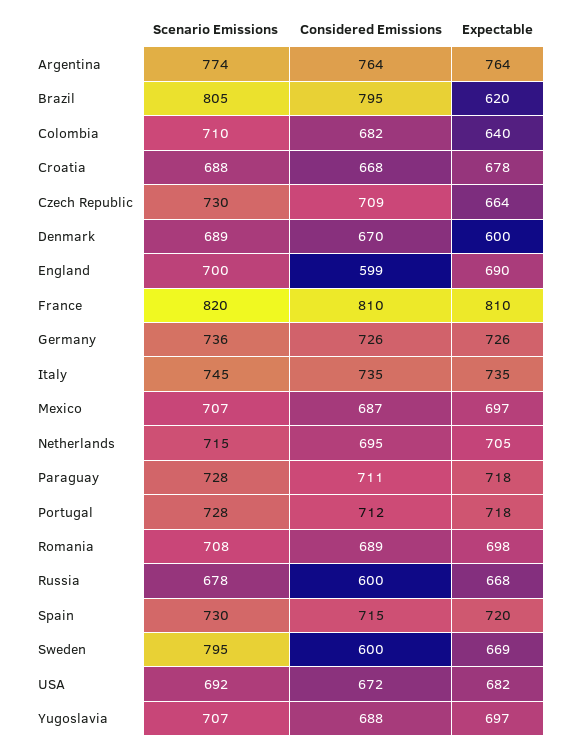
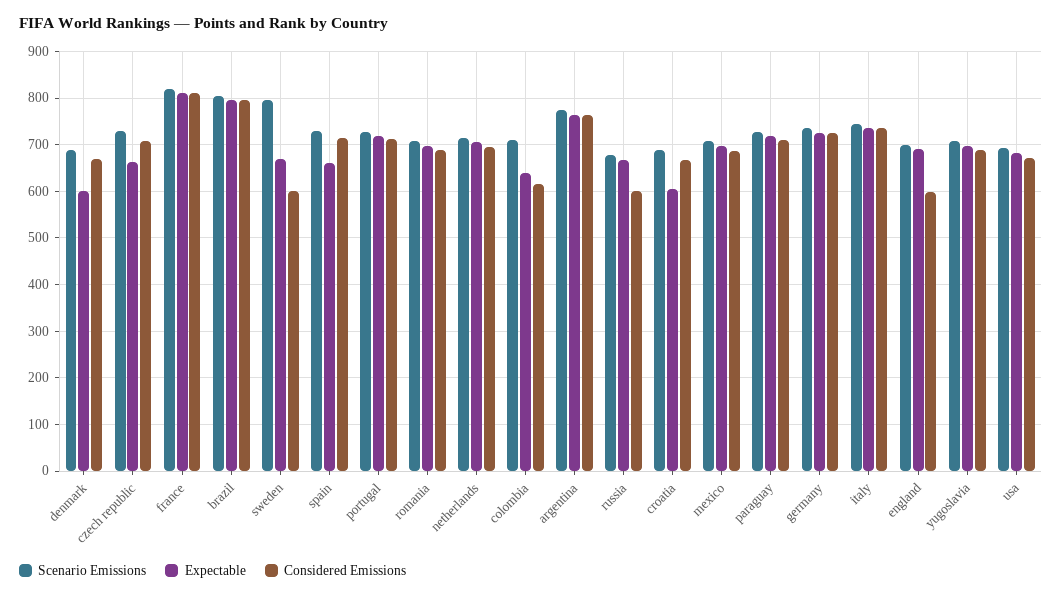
  {
    "Scenario Emissions": {
      "Argentina": 774,
      "Brazil": 805,
      "Colombia": 710,
      "Croatia": 688,
      "Czech Republic": 730,
      "Denmark": 689,
      "England": 700,
      "France": 820,
      "Germany": 736,
      "Italy": 745,
      "Mexico": 707,
      "Netherlands": 715,
      "Paraguay": 728,
      "Portugal": 728,
      "Romania": 708,
      "Russia": 678,
      "Spain": 730,
      "Sweden": 795,
      "USA": 692,
      "Yugoslavia": 707
    },
    "Considered Emissions": {
      "Argentina": 764,
      "Brazil": 795,
-     "Colombia": 682,
+     "Colombia": 620,
      "Croatia": 668,
      "Czech Republic": 709,
      "Denmark": 670,
      "England": 599,
      "France": 810,
      "Germany": 726,
      "Italy": 735,
      "Mexico": 687,
      "Netherlands": 695,
      "Paraguay": 711,
      "Portugal": 712,
      "Romania": 689,
      "Russia": 600,
      "Spain": 715,
      "Sweden": 600,
      "USA": 672,
      "Yugoslavia": 688
    },
    "Expectable": {
      "Argentina": 764,
-     "Brazil": 620,
+     "Brazil": 800,
      "Colombia": 640,
-     "Croatia": 678,
+     "Croatia": 600,
      "Czech Republic": 664,
      "Denmark": 600,
      "England": 690,
      "France": 810,
      "Germany": 726,
      "Italy": 735,
      "Mexico": 697,
      "Netherlands": 705,
      "Paraguay": 718,
      "Portugal": 718,
      "Romania": 698,
      "Russia": 668,
-     "Spain": 720,
+     "Spain": 660,
      "Sweden": 669,
      "USA": 682,
      "Yugoslavia": 697
    }
  }

